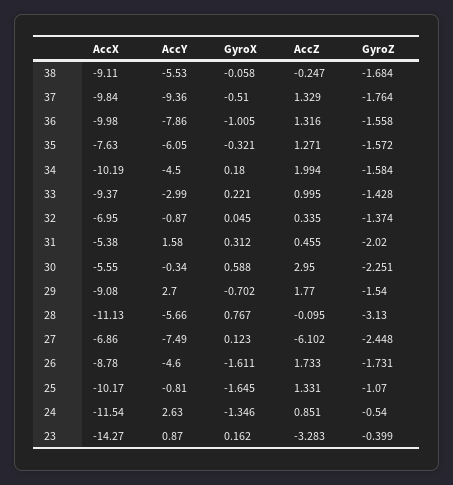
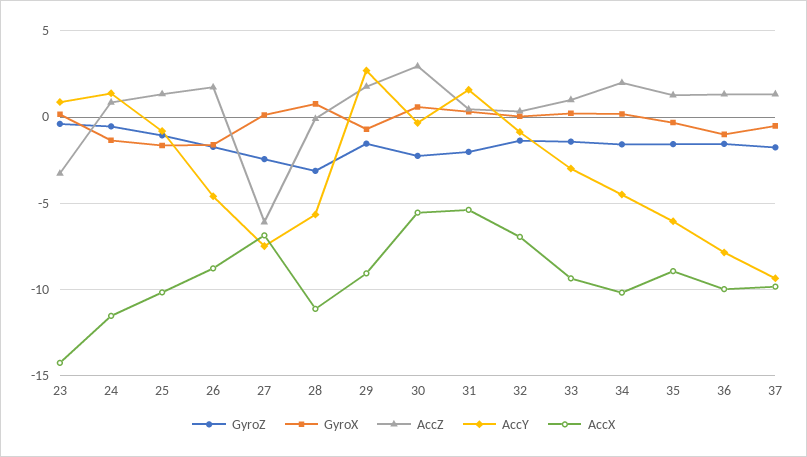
  {
    "AccX": {
-     "38": -9.11,
      "37": -9.84,
      "36": -9.98,
-     "35": -7.63,
+     "35": -9,
      "34": -10.19,
      "33": -9.37,
      "32": -6.95,
      "31": -5.38,
      "30": -5.55,
      "29": -9.08,
      "28": -11.13,
      "27": -6.86,
      "26": -8.78,
      "25": -10.17,
      "24": -11.54,
      "23": -14.27
    },
    "AccY": {
-     "38": -5.53,
      "37": -9.36,
      "36": -7.86,
      "35": -6.05,
      "34": -4.5,
      "33": -2.99,
      "32": -0.87,
      "31": 1.58,
      "30": -0.34,
      "29": 2.7,
      "28": -5.66,
      "27": -7.49,
      "26": -4.6,
      "25": -0.81,
-     "24": 2.63,
+     "24": 1.5,
      "23": 0.87
    },
    "GyroX": {
-     "38": -0.058,
      "37": -0.51,
      "36": -1.005,
      "35": -0.321,
      "34": 0.18,
      "33": 0.221,
      "32": 0.045,
      "31": 0.312,
      "30": 0.588,
      "29": -0.702,
      "28": 0.767,
      "27": 0.123,
      "26": -1.611,
      "25": -1.645,
      "24": -1.346,
      "23": 0.162
    },
    "AccZ": {
-     "38": -0.247,
      "37": 1.329,
      "36": 1.316,
      "35": 1.271,
      "34": 1.994,
      "33": 0.995,
      "32": 0.335,
      "31": 0.455,
      "30": 2.95,
      "29": 1.77,
      "28": -0.095,
      "27": -6.102,
      "26": 1.733,
      "25": 1.331,
      "24": 0.851,
      "23": -3.283
    },
    "GyroZ": {
-     "38": -1.684,
      "37": -1.764,
      "36": -1.558,
      "35": -1.572,
      "34": -1.584,
      "33": -1.428,
      "32": -1.374,
      "31": -2.02,
      "30": -2.251,
      "29": -1.54,
      "28": -3.13,
      "27": -2.448,
      "26": -1.731,
      "25": -1.07,
      "24": -0.54,
      "23": -0.399
    }
  }

